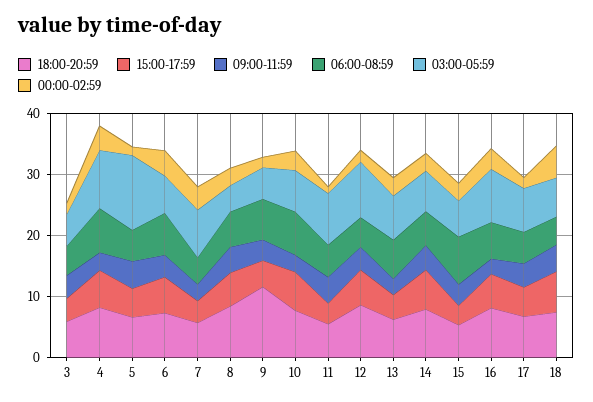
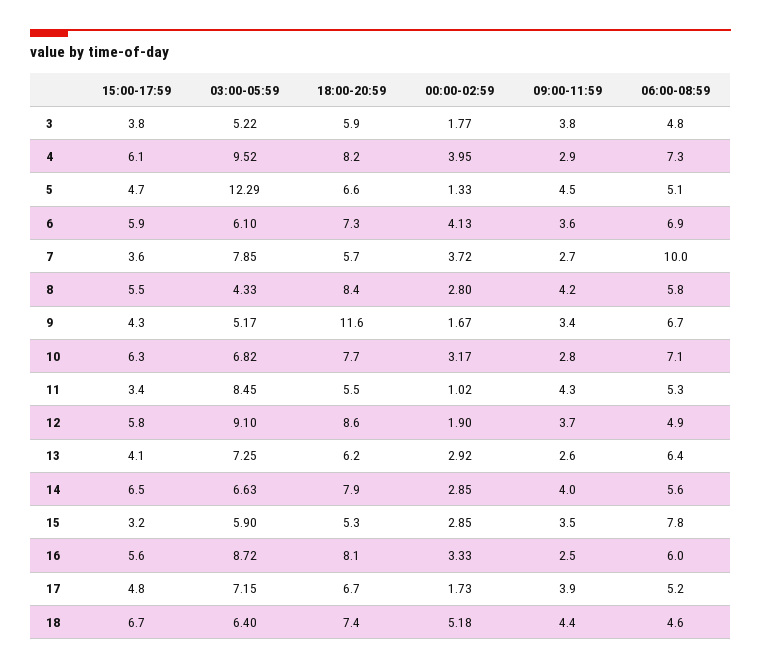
  {
    "18:00-20:59": {
      "3": 5.9,
      "4": 8.2,
      "5": 6.6,
      "6": 7.3,
      "7": 5.7,
      "8": 8.4,
      "9": 11.6,
      "10": 7.7,
      "11": 5.5,
      "12": 8.6,
      "13": 6.2,
      "14": 7.9,
      "15": 5.3,
      "16": 8.1,
      "17": 6.7,
      "18": 7.4
    },
    "15:00-17:59": {
      "3": 3.8,
      "4": 6.1,
      "5": 4.7,
      "6": 5.9,
      "7": 3.6,
      "8": 5.5,
      "9": 4.3,
      "10": 6.3,
      "11": 3.4,
      "12": 5.8,
      "13": 4.1,
      "14": 6.5,
      "15": 3.2,
      "16": 5.6,
      "17": 4.8,
      "18": 6.7
    },
    "09:00-11:59": {
      "3": 3.8,
      "4": 2.9,
      "5": 4.5,
      "6": 3.6,
      "7": 2.7,
      "8": 4.2,
      "9": 3.4,
      "10": 2.8,
      "11": 4.3,
      "12": 3.7,
      "13": 2.6,
      "14": 4,
      "15": 3.5,
      "16": 2.5,
      "17": 3.9,
      "18": 4.4
    },
    "06:00-08:59": {
      "3": 4.8,
      "4": 7.3,
      "5": 5.1,
      "6": 6.9,
-     "7": 4,
+     "7": 10,
      "8": 5.8,
      "9": 6.7,
      "10": 7.1,
      "11": 5.3,
      "12": 4.9,
      "13": 6.4,
      "14": 5.6,
      "15": 7.8,
      "16": 6,
      "17": 5.2,
      "18": 4.6
    },
    "03:00-05:59": {
      "3": 5.22,
      "4": 9.52,
      "5": 12.29,
      "6": 6.1,
      "7": 7.85,
      "8": 4.33,
      "9": 5.17,
      "10": 6.82,
      "11": 8.45,
      "12": 9.1,
      "13": 7.25,
      "14": 6.63,
      "15": 5.9,
      "16": 8.72,
      "17": 7.15,
      "18": 6.4
    },
    "00:00-02:59": {
      "3": 1.77,
      "4": 3.95,
      "5": 1.33,
      "6": 4.13,
      "7": 3.72,
      "8": 2.8,
      "9": 1.67,
      "10": 3.17,
      "11": 1.02,
      "12": 1.9,
      "13": 2.92,
      "14": 2.85,
      "15": 2.85,
      "16": 3.33,
      "17": 1.73,
      "18": 5.18
    }
  }

